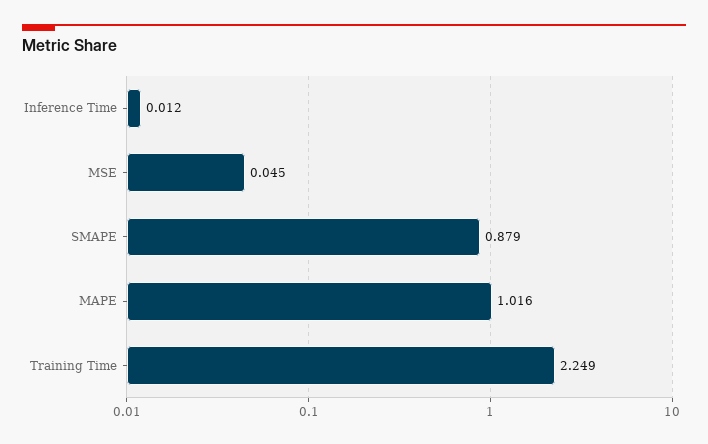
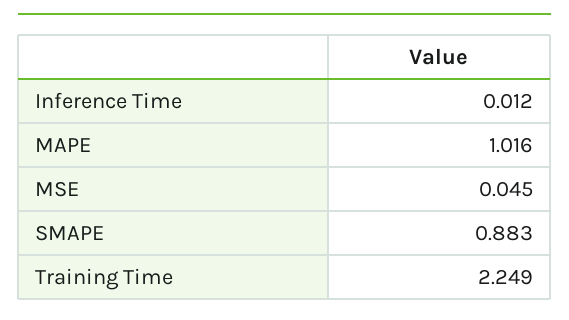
  {
    "Inference Time": 0.012,
    "MSE": 0.045,
-   "SMAPE": 0.879,
+   "SMAPE": 0.883,
    "MAPE": 1.016,
    "Training Time": 2.249
  }

